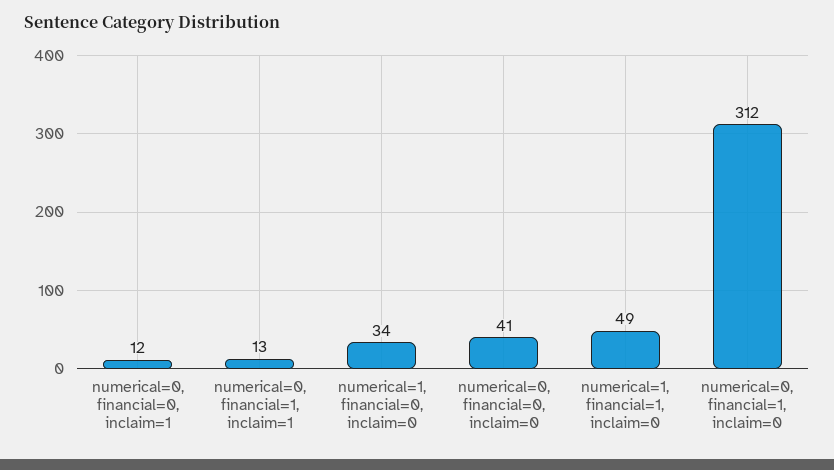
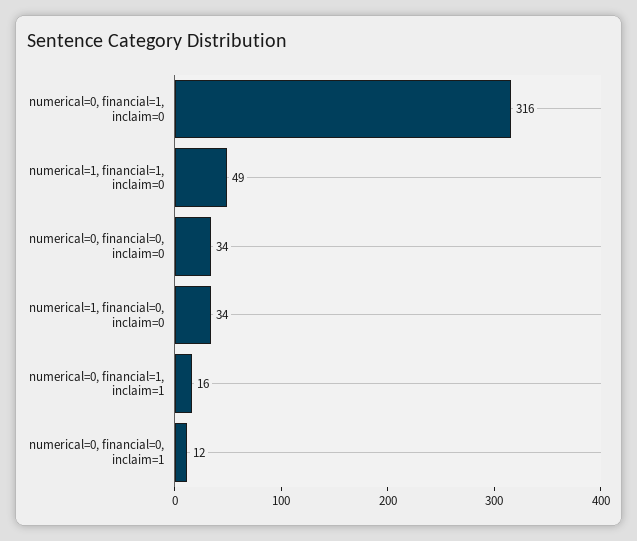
  {
    "numerical=0, financial=0, inclaim=1": 12,
-   "numerical=0, financial=1, inclaim=1": 13,
+   "numerical=0, financial=1, inclaim=1": 16,
    "numerical=1, financial=0, inclaim=0": 34,
-   "numerical=0, financial=0, inclaim=0": 41,
+   "numerical=0, financial=0, inclaim=0": 34,
    "numerical=1, financial=1, inclaim=0": 49,
-   "numerical=0, financial=1, inclaim=0": 312
+   "numerical=0, financial=1, inclaim=0": 316
  }

